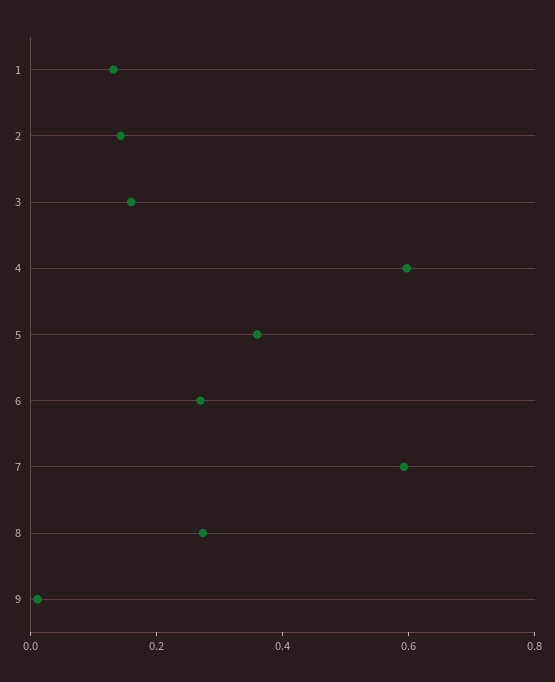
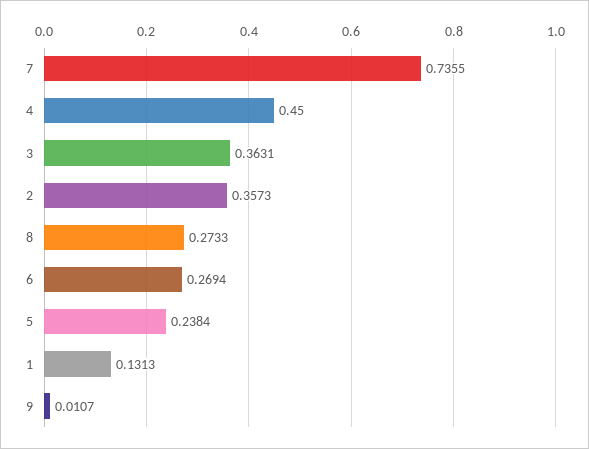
  {
    "1": 0.1313,
-   "2": 0.15,
+   "2": 0.3573,
-   "3": 0.15,
+   "3": 0.3631,
-   "4": 0.6,
+   "4": 0.45,
-   "5": 0.35,
+   "5": 0.2384,
    "6": 0.2694,
-   "7": 0.6,
+   "7": 0.7355,
    "8": 0.2733,
    "9": 0.0107
  }

